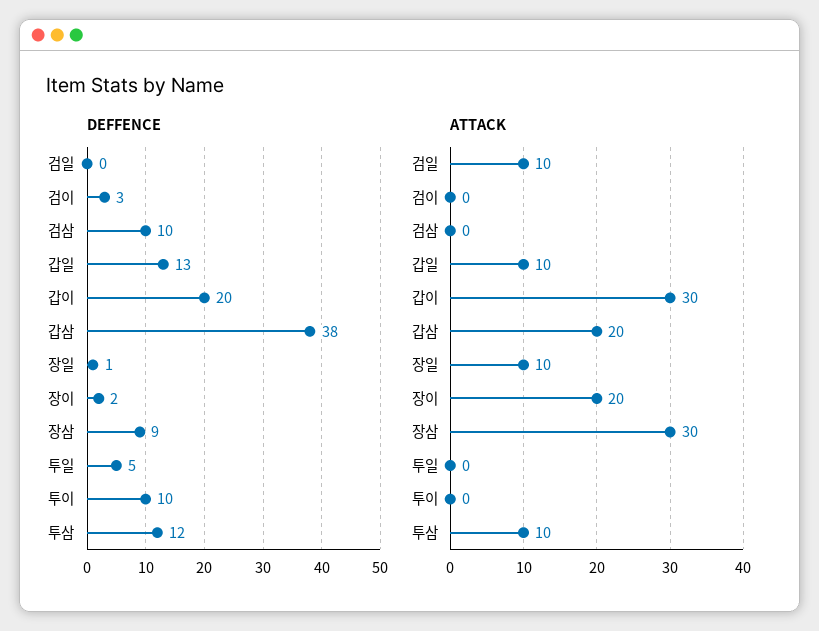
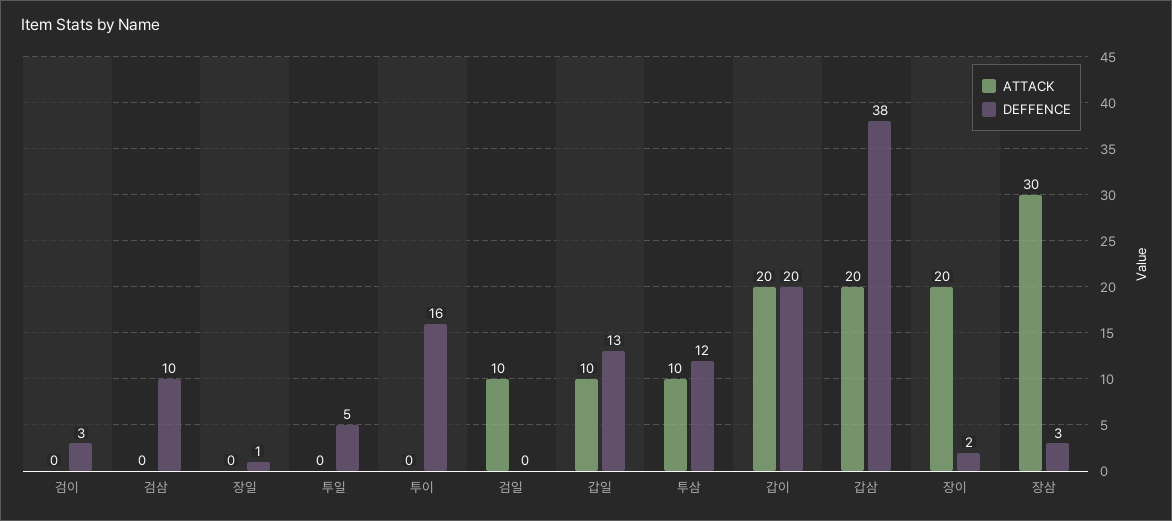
  {
    "DEFFENCE": {
      "검일": 0,
      "검이": 3,
      "검삼": 10,
      "갑일": 13,
      "갑이": 20,
      "갑삼": 38,
      "장일": 1,
      "장이": 2,
-     "장삼": 9,
+     "장삼": 3,
      "투일": 5,
-     "투이": 10,
+     "투이": 16,
      "투삼": 12
    },
    "ATTACK": {
      "검일": 10,
      "검이": 0,
      "검삼": 0,
      "갑일": 10,
-     "갑이": 30,
+     "갑이": 20,
      "갑삼": 20,
-     "장일": 10,
+     "장일": 0,
      "장이": 20,
      "장삼": 30,
      "투일": 0,
      "투이": 0,
      "투삼": 10
    }
  }

